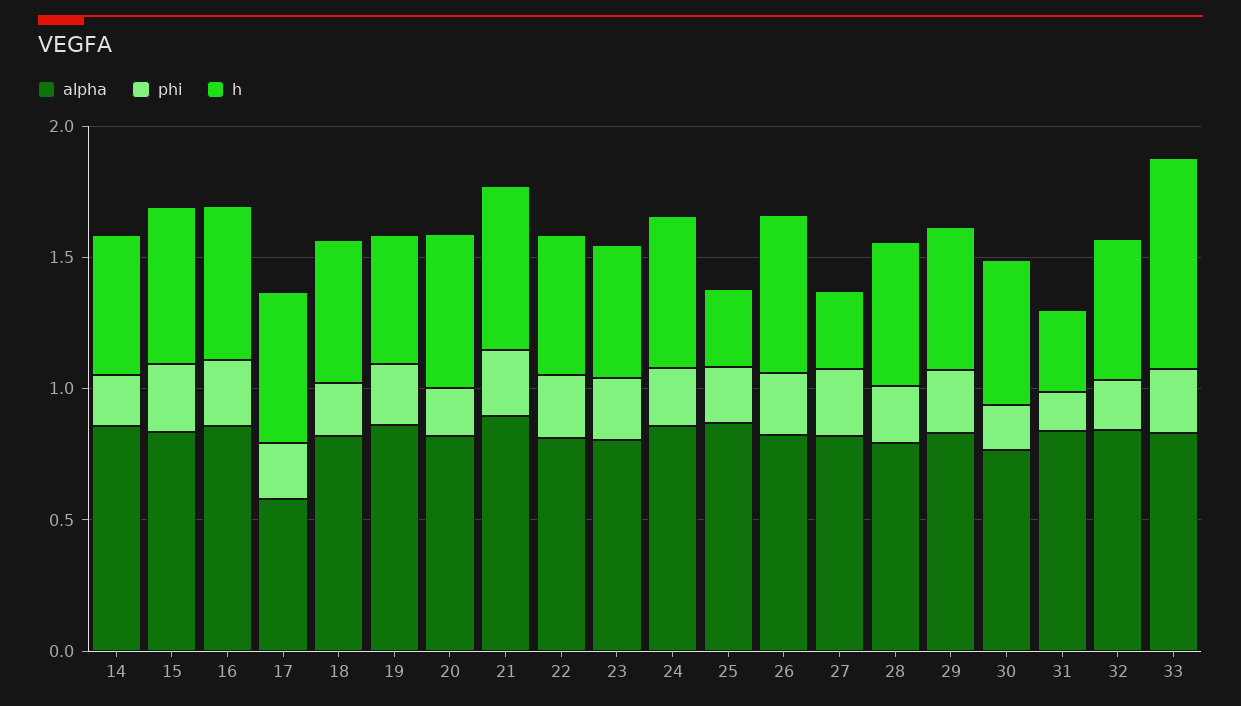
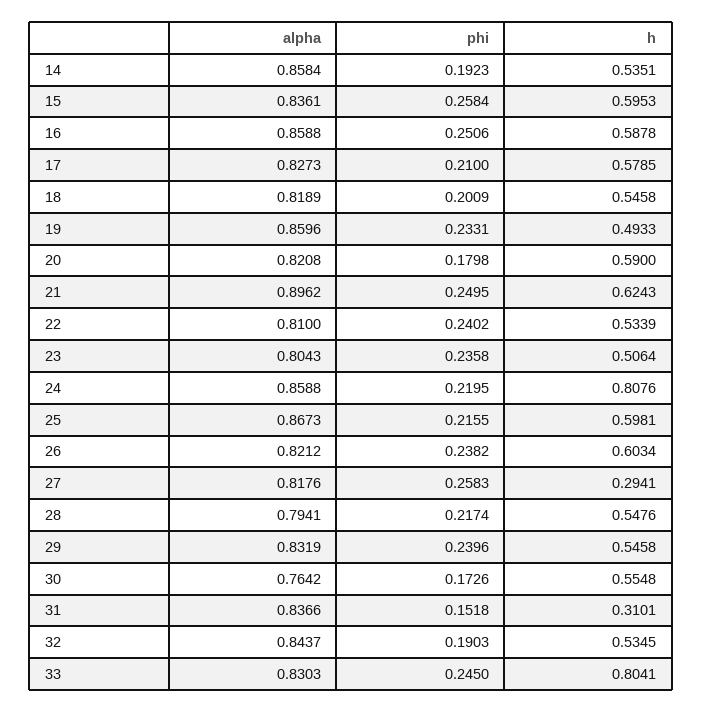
  {
    "alpha": {
      "14": 0.8584,
      "15": 0.8361,
      "16": 0.8588,
-     "17": 0.6,
+     "17": 0.8273,
      "18": 0.8189,
      "19": 0.8596,
      "20": 0.8208,
      "21": 0.8962,
      "22": 0.81,
      "23": 0.8043,
      "24": 0.8588,
      "25": 0.8673,
      "26": 0.8212,
      "27": 0.8176,
      "28": 0.7941,
      "29": 0.8319,
      "30": 0.7642,
      "31": 0.8366,
      "32": 0.8437,
      "33": 0.8303
    },
    "phi": {
      "14": 0.1923,
      "15": 0.2584,
      "16": 0.2506,
      "17": 0.21,
      "18": 0.2009,
      "19": 0.2331,
      "20": 0.1798,
      "21": 0.2495,
      "22": 0.2402,
      "23": 0.2358,
      "24": 0.2195,
      "25": 0.2155,
      "26": 0.2382,
      "27": 0.2583,
      "28": 0.2174,
      "29": 0.2396,
      "30": 0.1726,
      "31": 0.1518,
      "32": 0.1903,
      "33": 0.245
    },
    "h": {
      "14": 0.5351,
      "15": 0.5953,
      "16": 0.5878,
      "17": 0.5785,
      "18": 0.5458,
      "19": 0.4933,
      "20": 0.59,
      "21": 0.6243,
      "22": 0.5339,
      "23": 0.5064,
-     "24": 0.6,
+     "24": 0.8076,
-     "25": 0.3,
+     "25": 0.5981,
      "26": 0.6034,
      "27": 0.2941,
      "28": 0.5476,
      "29": 0.5458,
      "30": 0.5548,
      "31": 0.3101,
      "32": 0.5345,
      "33": 0.8041
    }
  }

